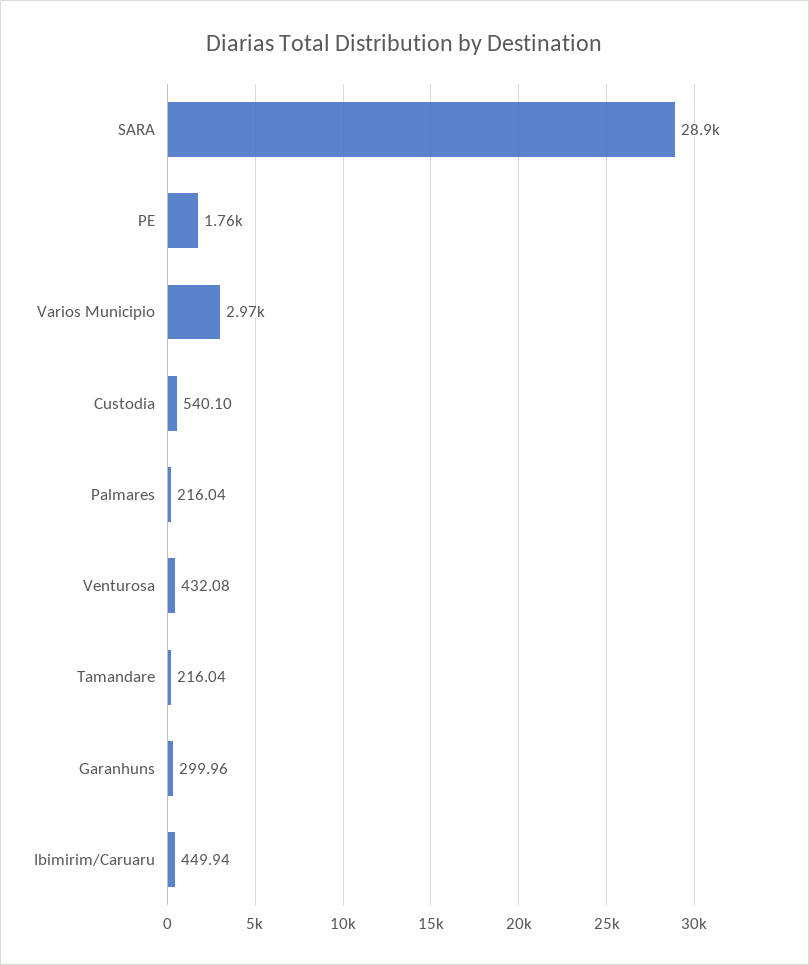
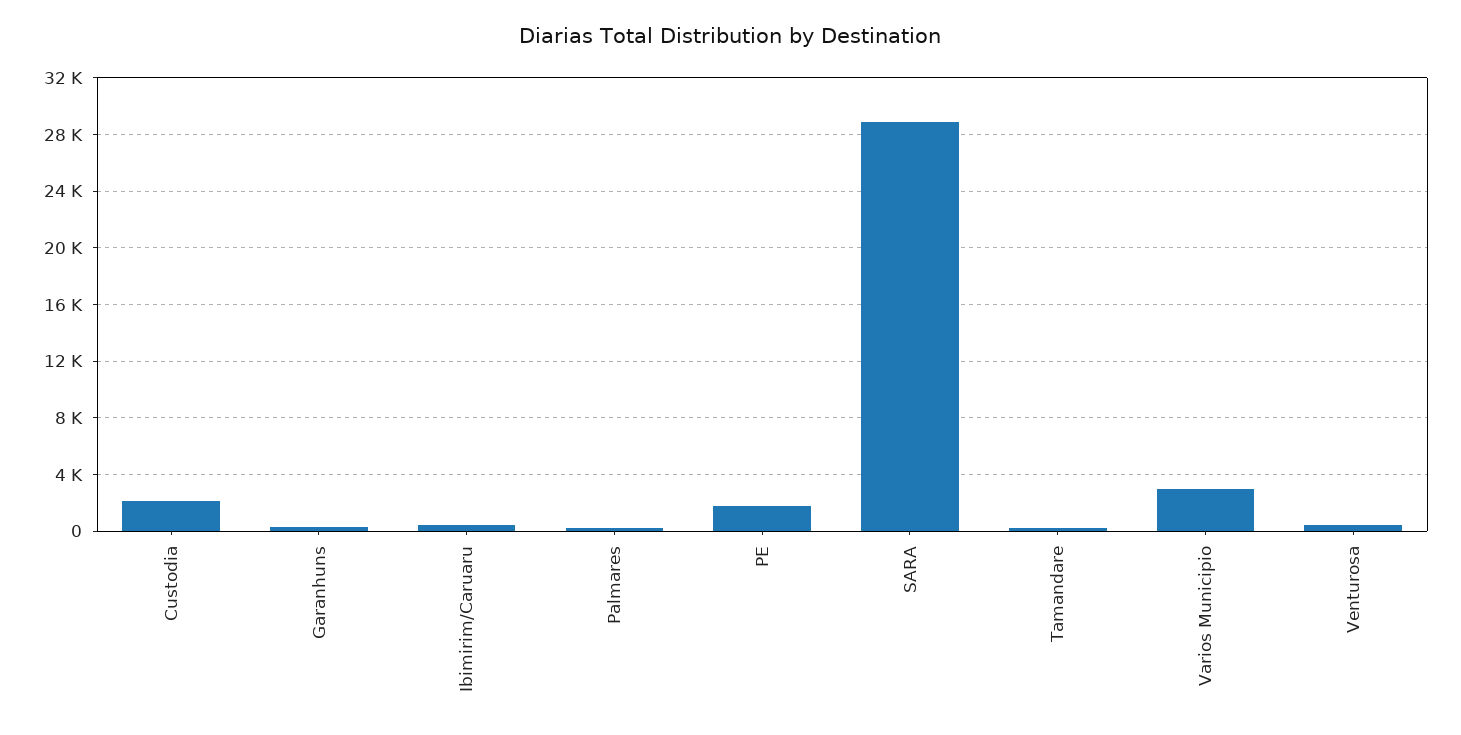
  {
    "SARA": 28900,
    "PE": 1760,
    "Varios Municipio": 2970,
-   "Custodia": 540.1,
+   "Custodia": 2000,
    "Palmares": 216.04,
    "Venturosa": 432.08,
    "Tamandare": 216.04,
    "Garanhuns": 299.96,
    "Ibimirim/Caruaru": 449.94
  }

